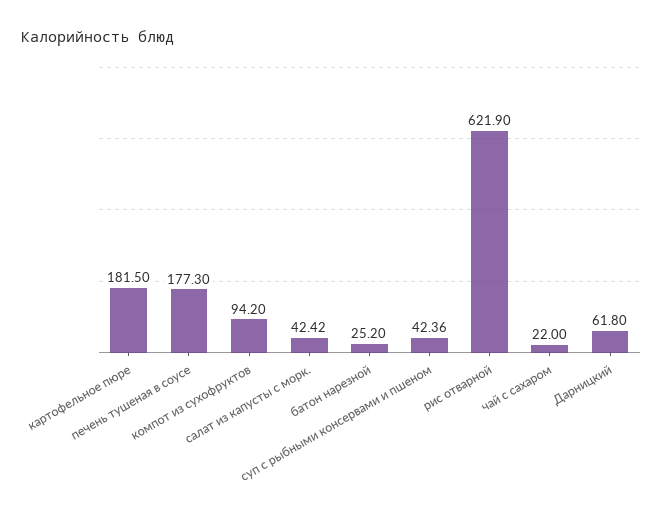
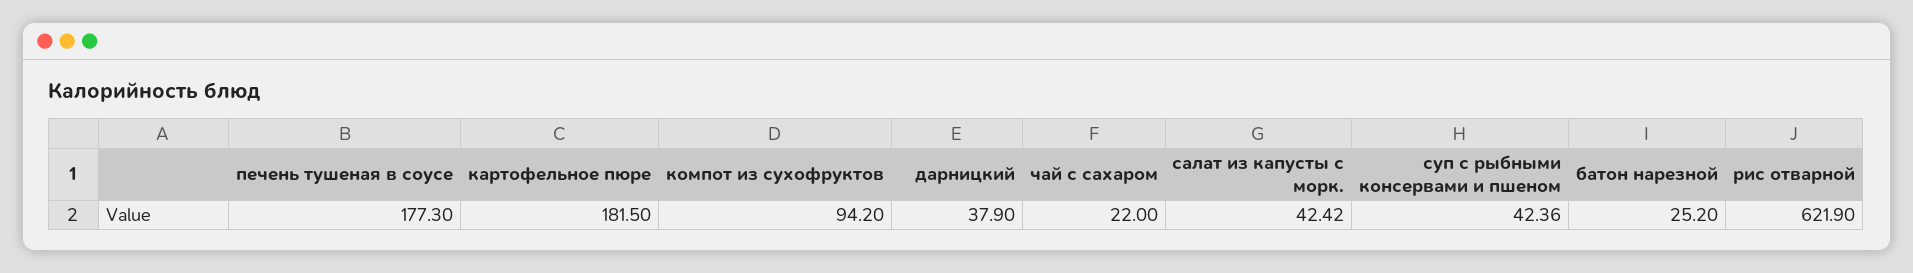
  {
    "картофельное пюре": 181.5,
    "печень тушеная в соусе": 177.3,
    "компот из сухофруктов": 94.2,
    "салат из капусты с морк.": 42.42,
    "батон нарезной": 25.2,
    "суп с рыбными консервами и пшеном": 42.36,
    "рис отварной": 621.9,
    "чай с сахаром": 22,
-   "Дарницкий": 61.8
+   "Дарницкий": 37.9
  }

